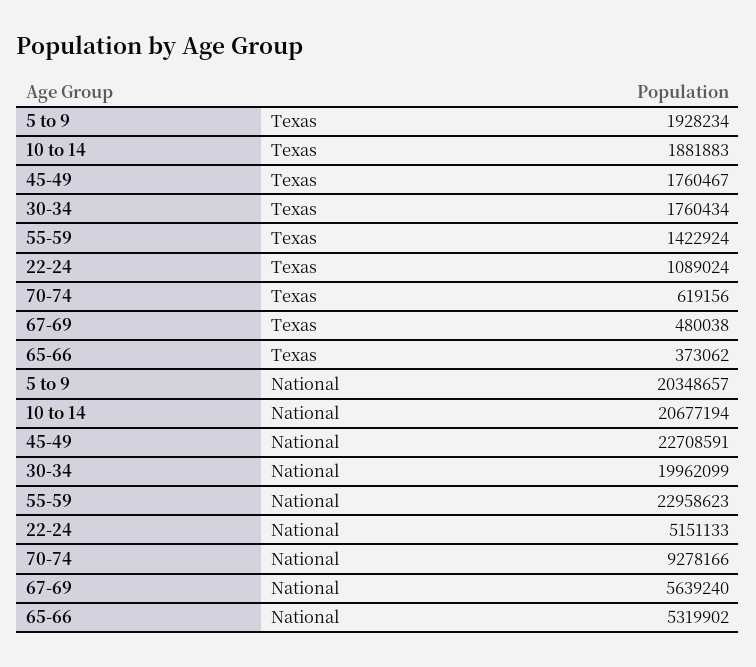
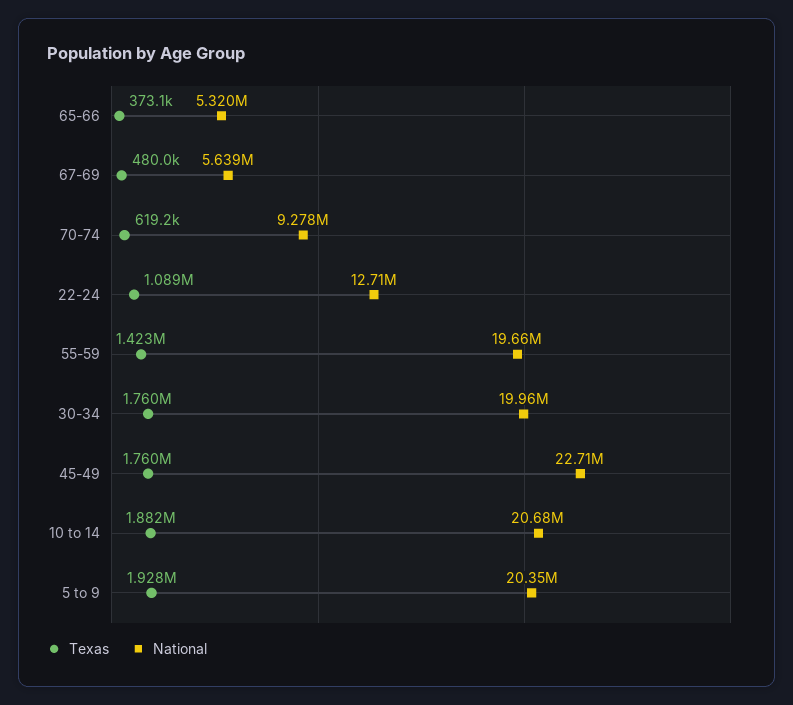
  {
    "Texas": {
      "5 to 9": 1928234,
      "10 to 14": 1881883,
      "45-49": 1760467,
      "30-34": 1760434,
      "55-59": 1422924,
      "22-24": 1089024,
      "70-74": 619156,
      "67-69": 480038,
      "65-66": 373062
    },
    "National": {
      "5 to 9": 20348657,
      "10 to 14": 20677194,
      "45-49": 22708591,
      "30-34": 19962099,
-     "55-59": 22958623,
+     "55-59": 19660000,
-     "22-24": 5151133,
+     "22-24": 12710000,
      "70-74": 9278166,
      "67-69": 5639240,
      "65-66": 5319902
    }
  }

